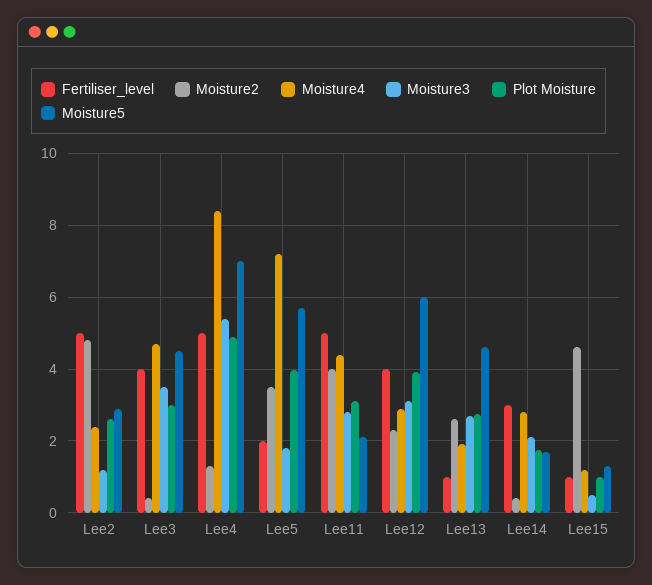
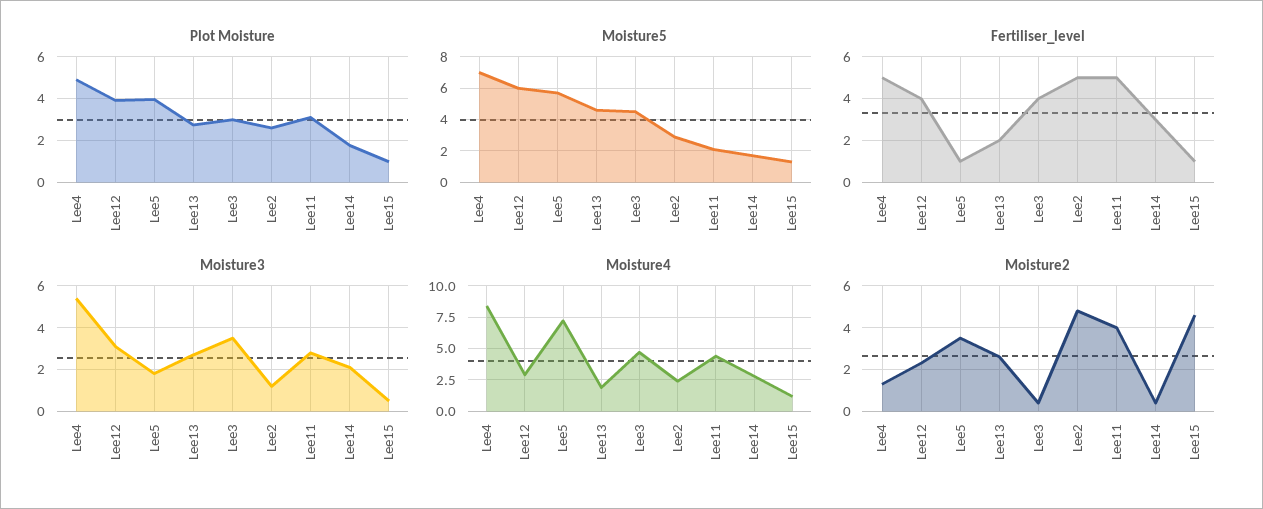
  {
    "Fertiliser_level": {
      "Lee2": 5,
      "Lee3": 4,
      "Lee4": 5,
-     "Lee5": 2,
+     "Lee5": 1,
      "Lee11": 5,
      "Lee12": 4,
-     "Lee13": 1,
+     "Lee13": 2,
      "Lee14": 3,
      "Lee15": 1
    },
    "Moisture2": {
      "Lee2": 4.8,
      "Lee3": 0.4,
      "Lee4": 1.4,
      "Lee5": 3.6,
      "Lee11": 4,
      "Lee12": 2.4,
      "Lee13": 2.6,
      "Lee14": 0.4,
      "Lee15": 4.6
    },
    "Moisture4": {
      "Lee2": 2.4,
      "Lee3": 4.8,
      "Lee4": 8.4,
      "Lee5": 7.2,
      "Lee11": 4.4,
      "Lee12": 3,
      "Lee13": 2,
      "Lee14": 2.8,
      "Lee15": 1.2
    },
    "Moisture3": {
      "Lee2": 1.2,
      "Lee3": 3.6,
      "Lee4": 5.4,
      "Lee5": 1.8,
      "Lee11": 2.8,
      "Lee12": 3.2,
      "Lee13": 2.8,
      "Lee14": 2.2,
      "Lee15": 0.6
    },
    "Plot Moisture": {
      "Lee2": 2.6,
      "Lee3": 3,
      "Lee4": 5,
      "Lee5": 4,
      "Lee11": 3.2,
      "Lee12": 4,
      "Lee13": 2.8,
      "Lee14": 1.8,
      "Lee15": 1
    },
    "Moisture5": {
      "Lee2": 3,
      "Lee3": 4.6,
      "Lee4": 7,
      "Lee5": 5.8,
      "Lee11": 2.2,
      "Lee12": 6,
      "Lee13": 4.6,
      "Lee14": 1.8,
      "Lee15": 1.4
    }
  }

